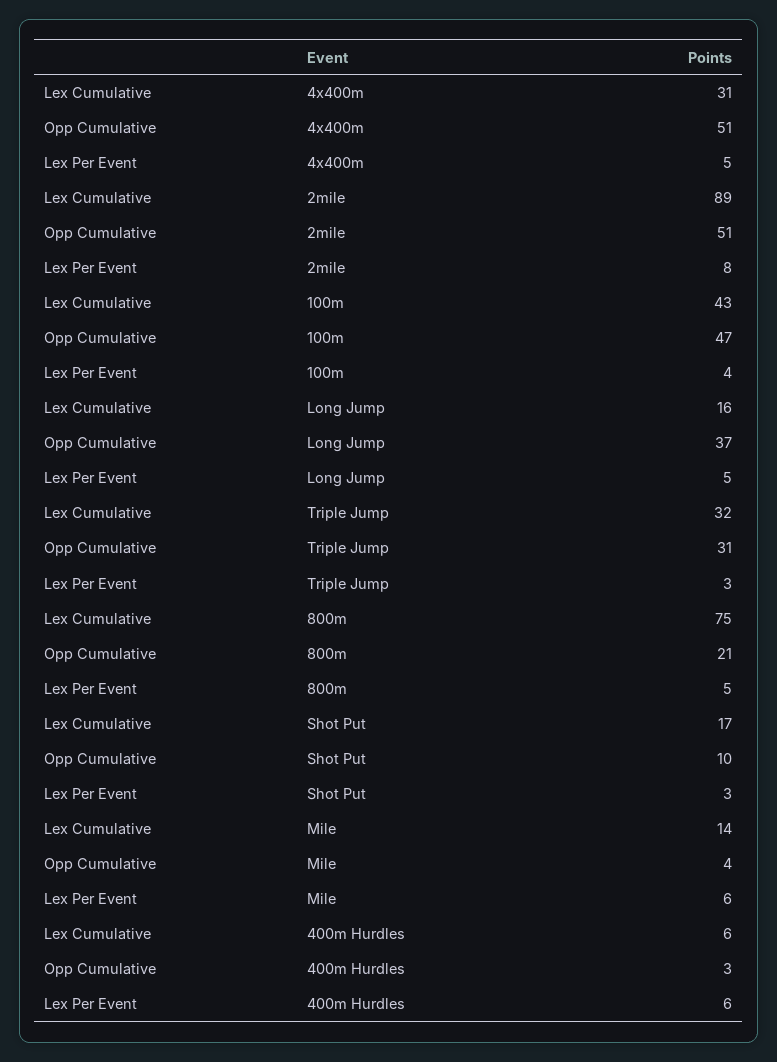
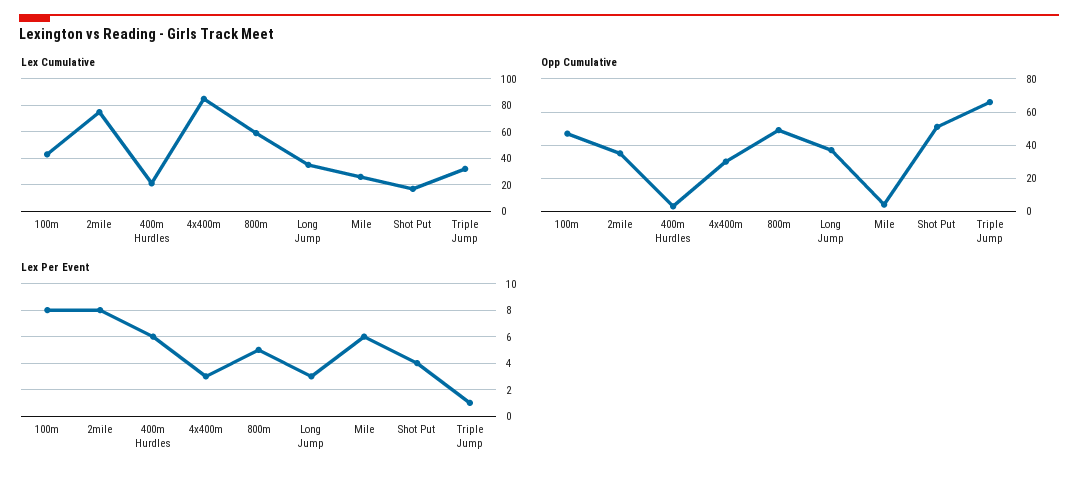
  {
    "Lex Cumulative": {
-     "4x400m": 31,
+     "4x400m": 85,
-     "2mile": 89,
+     "2mile": 75,
      "100m": 43,
-     "Long Jump": 16,
+     "Long Jump": 35,
      "Triple Jump": 32,
-     "800m": 75,
+     "800m": 60,
      "Shot Put": 17,
-     "Mile": 14,
+     "Mile": 25,
-     "400m Hurdles": 6
+     "400m Hurdles": 20
    },
    "Opp Cumulative": {
-     "4x400m": 51,
+     "4x400m": 30,
-     "2mile": 51,
+     "2mile": 35,
      "100m": 47,
      "Long Jump": 37,
-     "Triple Jump": 31,
+     "Triple Jump": 65,
-     "800m": 21,
+     "800m": 50,
-     "Shot Put": 10,
+     "Shot Put": 50,
      "Mile": 4,
      "400m Hurdles": 3
    },
    "Lex Per Event": {
-     "4x400m": 5,
+     "4x400m": 3,
      "2mile": 8,
-     "100m": 4,
+     "100m": 8,
-     "Long Jump": 5,
+     "Long Jump": 3,
-     "Triple Jump": 3,
+     "Triple Jump": 1,
      "800m": 5,
-     "Shot Put": 3,
+     "Shot Put": 4,
      "Mile": 6,
      "400m Hurdles": 6
    }
  }

